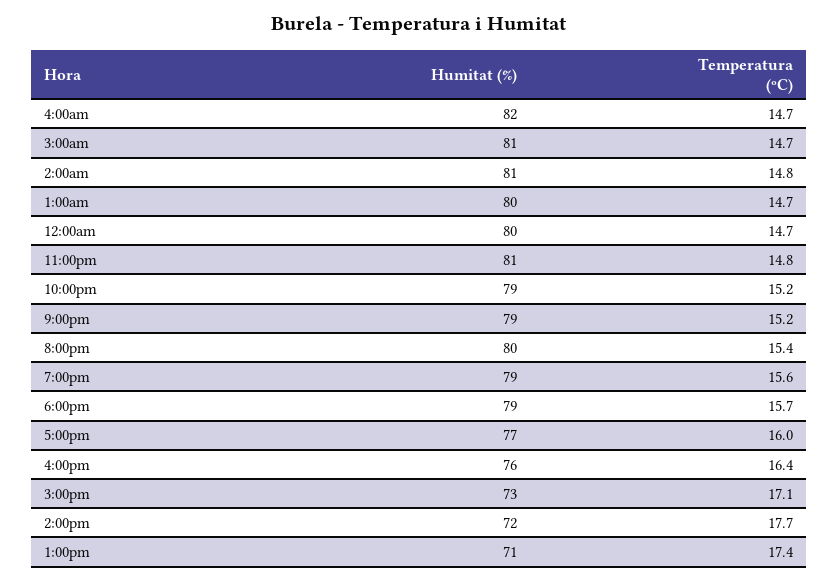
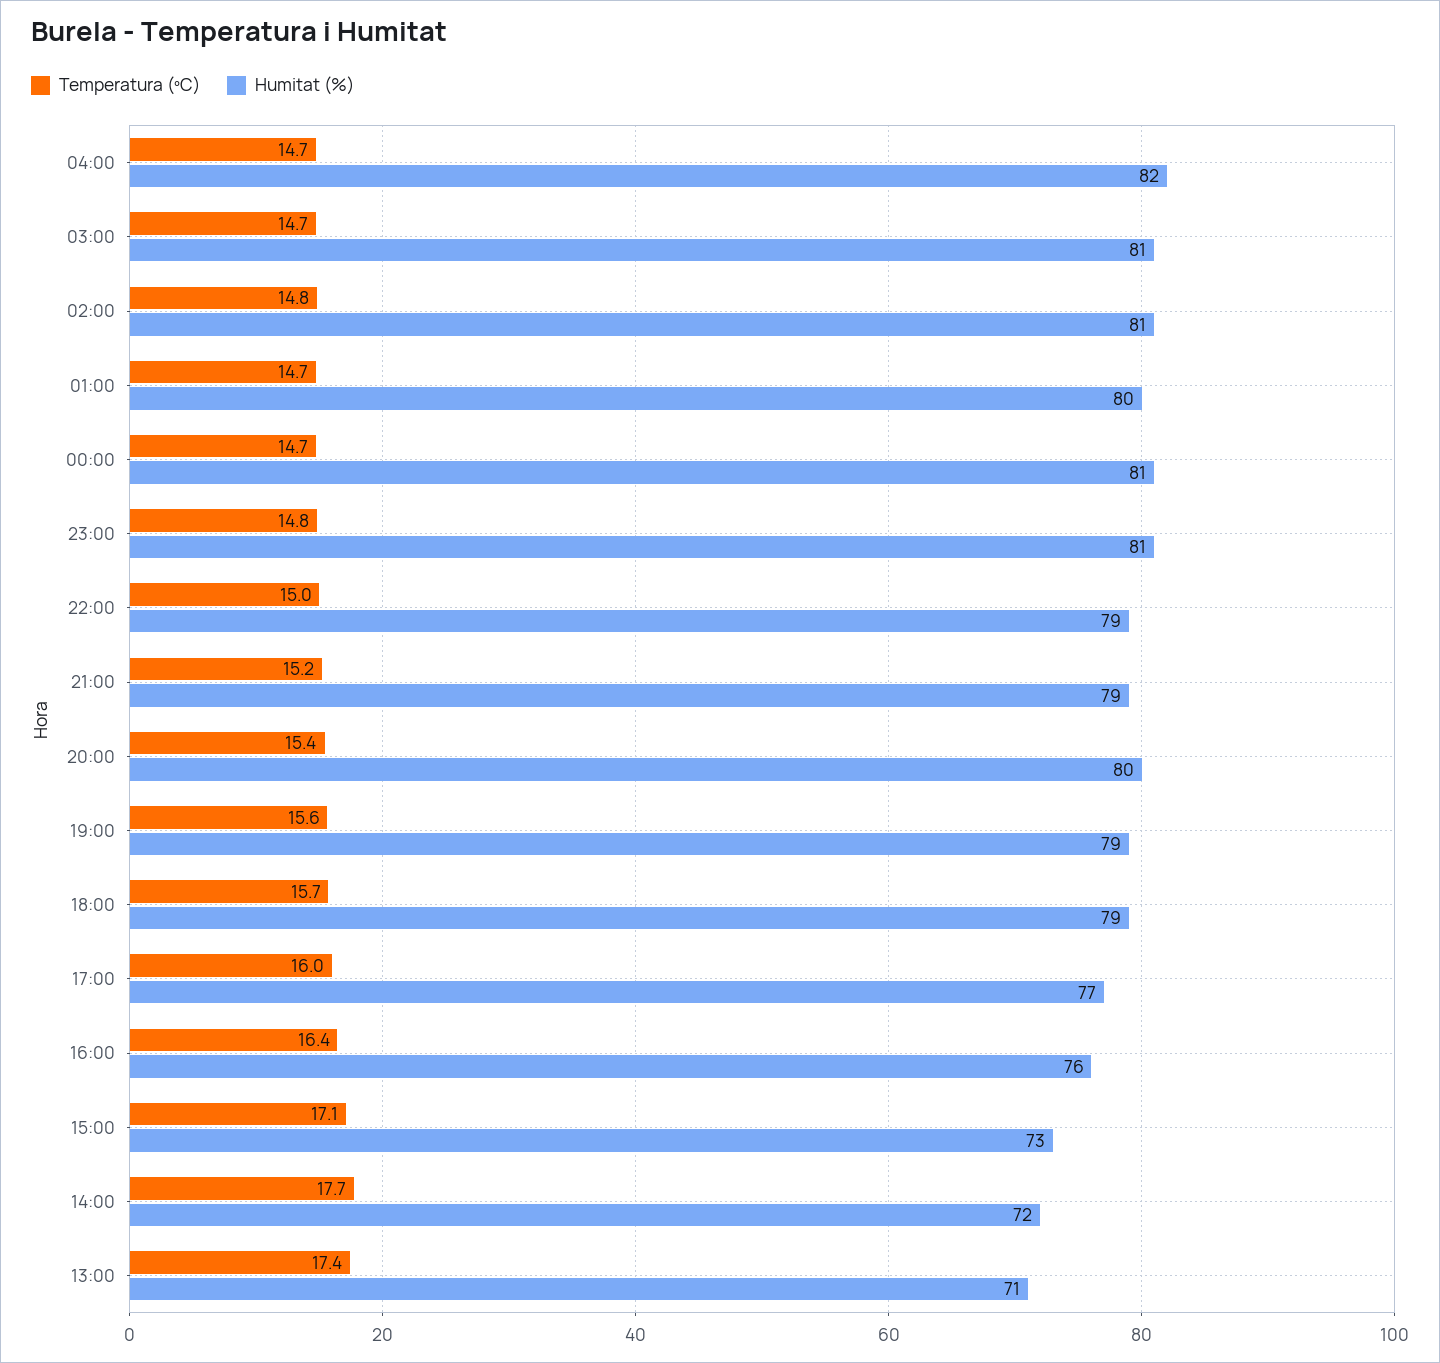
  {
    "Humitat (%)": {
      "4:00am": 82,
      "3:00am": 81,
      "2:00am": 81,
      "1:00am": 80,
-     "12:00am": 80,
+     "12:00am": 81,
      "11:00pm": 81,
      "10:00pm": 79,
      "9:00pm": 79,
      "8:00pm": 80,
      "7:00pm": 79,
      "6:00pm": 79,
      "5:00pm": 77,
      "4:00pm": 76,
      "3:00pm": 73,
      "2:00pm": 72,
      "1:00pm": 71
    },
    "Temperatura (ºC)": {
      "4:00am": 14.7,
      "3:00am": 14.7,
      "2:00am": 14.8,
      "1:00am": 14.7,
      "12:00am": 14.7,
      "11:00pm": 14.8,
-     "10:00pm": 15.2,
+     "10:00pm": 15,
      "9:00pm": 15.2,
      "8:00pm": 15.4,
      "7:00pm": 15.6,
      "6:00pm": 15.7,
      "5:00pm": 16,
      "4:00pm": 16.4,
      "3:00pm": 17.1,
      "2:00pm": 17.7,
      "1:00pm": 17.4
    }
  }

